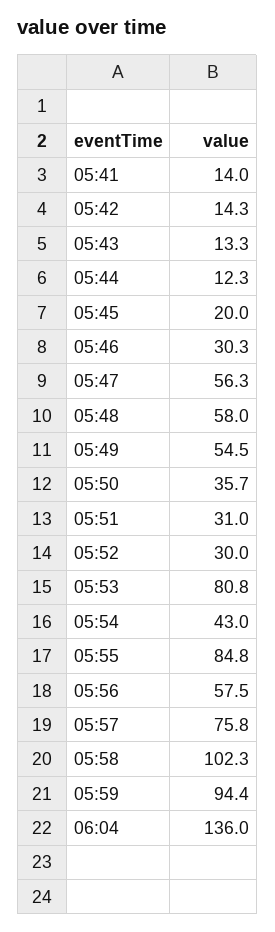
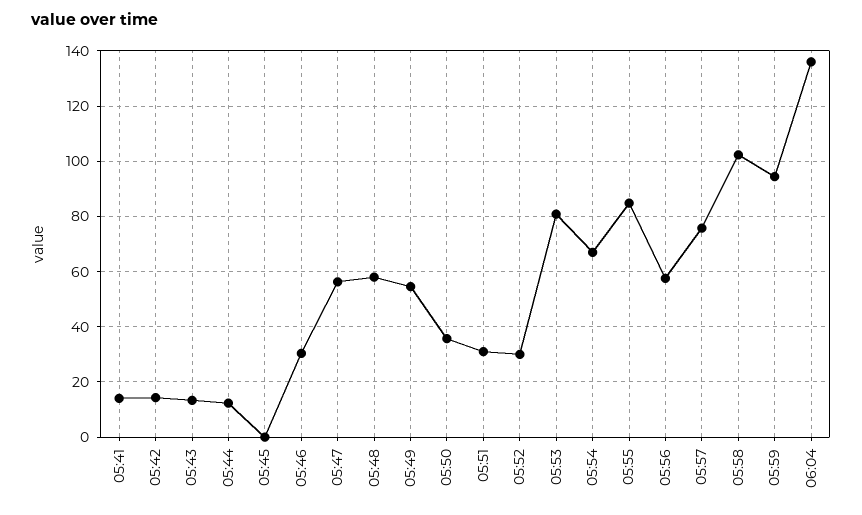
  {
    "05:41": 14,
    "05:42": 14.3,
    "05:43": 13.3,
    "05:44": 12.3,
-   "05:45": 20,
+   "05:45": 0,
    "05:46": 30.3,
    "05:47": 56.3,
    "05:48": 58,
    "05:49": 54.5,
    "05:50": 35.7,
    "05:51": 31,
    "05:52": 30,
    "05:53": 80.8,
-   "05:54": 43,
+   "05:54": 67.5,
    "05:55": 84.8,
    "05:56": 57.5,
    "05:57": 75.8,
    "05:58": 102.3,
    "05:59": 94.4,
    "06:04": 136
  }

